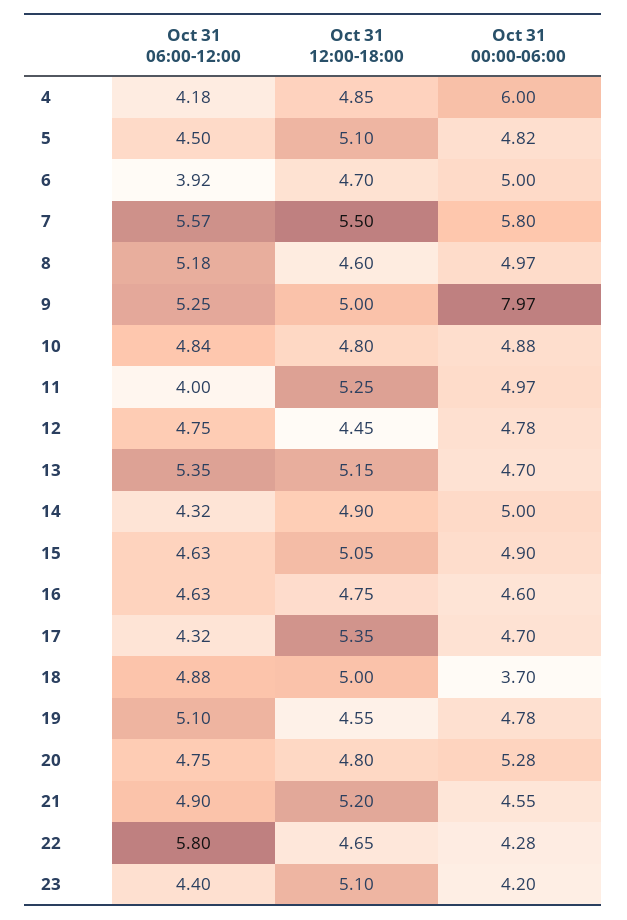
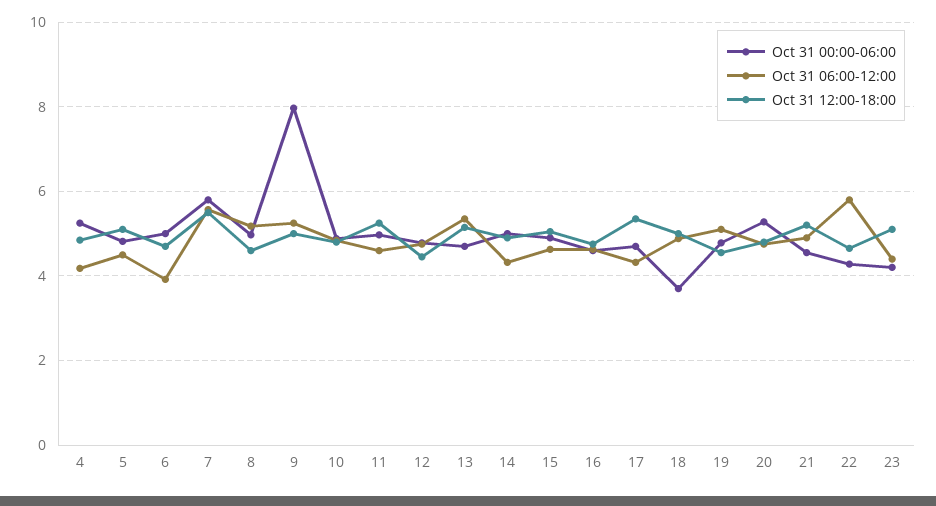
  {
    "Oct 31 06:00-12:00": {
      "4": 4.18,
      "5": 4.5,
      "6": 3.92,
      "7": 5.57,
      "8": 5.18,
      "9": 5.25,
      "10": 4.84,
-     "11": 4,
+     "11": 4.6,
      "12": 4.75,
      "13": 5.35,
      "14": 4.32,
      "15": 4.63,
      "16": 4.63,
      "17": 4.32,
      "18": 4.88,
      "19": 5.1,
      "20": 4.75,
      "21": 4.9,
      "22": 5.8,
      "23": 4.4
    },
    "Oct 31 12:00-18:00": {
      "4": 4.85,
      "5": 5.1,
      "6": 4.7,
      "7": 5.5,
      "8": 4.6,
      "9": 5,
      "10": 4.8,
      "11": 5.25,
      "12": 4.45,
      "13": 5.15,
      "14": 4.9,
      "15": 5.05,
      "16": 4.75,
      "17": 5.35,
      "18": 5,
      "19": 4.55,
      "20": 4.8,
      "21": 5.2,
      "22": 4.65,
      "23": 5.1
    },
    "Oct 31 00:00-06:00": {
-     "4": 6,
+     "4": 5.2,
      "5": 4.82,
      "6": 5,
      "7": 5.8,
      "8": 4.97,
      "9": 7.97,
      "10": 4.88,
      "11": 4.97,
      "12": 4.78,
      "13": 4.7,
      "14": 5,
      "15": 4.9,
      "16": 4.6,
      "17": 4.7,
      "18": 3.7,
      "19": 4.78,
      "20": 5.28,
      "21": 4.55,
      "22": 4.28,
      "23": 4.2
    }
  }

